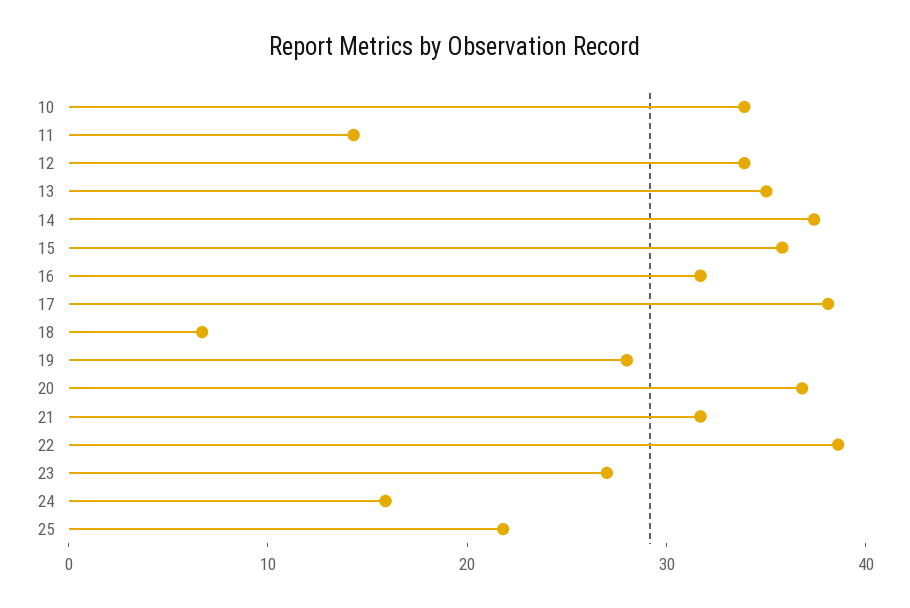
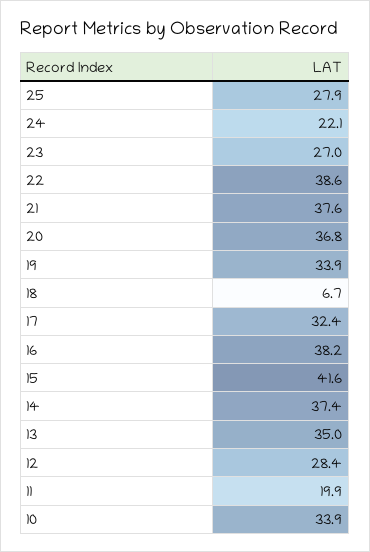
  {
    "10": 33.9,
-   "11": 14,
+   "11": 19.9,
-   "12": 34,
+   "12": 28.4,
    "13": 35,
    "14": 37.4,
-   "15": 36,
+   "15": 41.6,
-   "16": 32,
+   "16": 38.2,
-   "17": 38,
+   "17": 32.4,
    "18": 6.7,
-   "19": 28,
+   "19": 33.9,
    "20": 36.8,
-   "21": 32,
+   "21": 37.6,
    "22": 38.6,
    "23": 27,
-   "24": 16,
+   "24": 22.1,
-   "25": 22
+   "25": 27.9
  }

